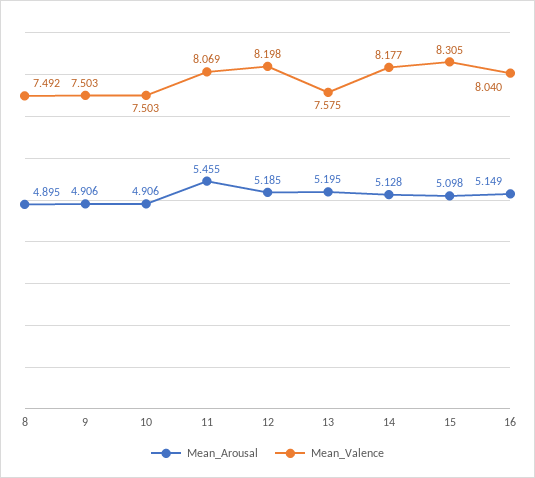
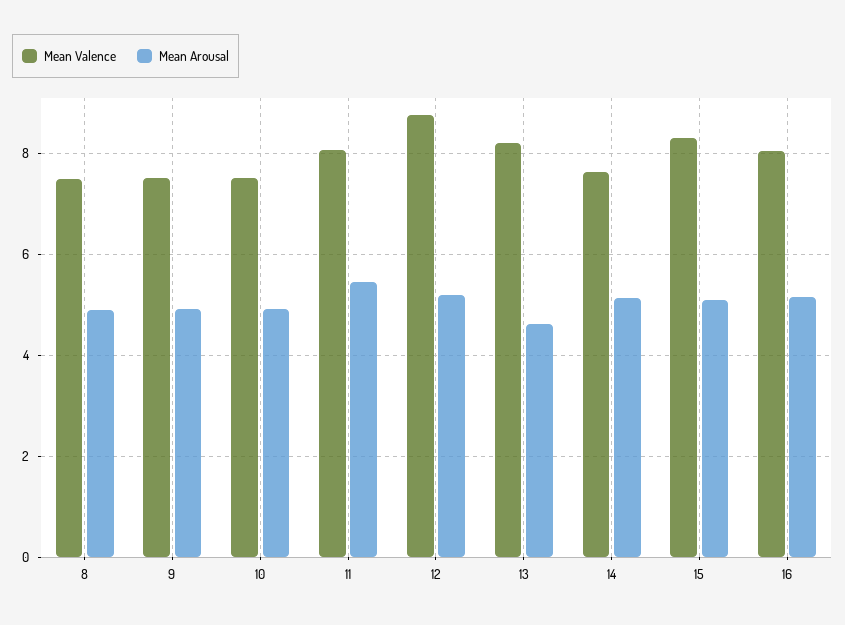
  {
    "Mean_Arousal": {
      "8": 4.895,
      "9": 4.906,
      "10": 4.906,
      "11": 5.455,
      "12": 5.185,
-     "13": 5.195,
+     "13": 4.6,
      "14": 5.128,
      "15": 5.098,
      "16": 5.149
    },
    "Mean_Valence": {
      "8": 7.492,
      "9": 7.503,
      "10": 7.503,
      "11": 8.069,
-     "12": 8.198,
+     "12": 8.8,
-     "13": 7.575,
+     "13": 8.2,
-     "14": 8.177,
+     "14": 7.6,
      "15": 8.305,
      "16": 8.04
    }
  }

